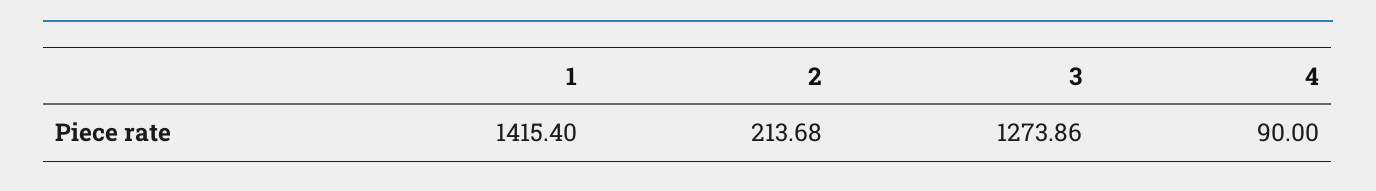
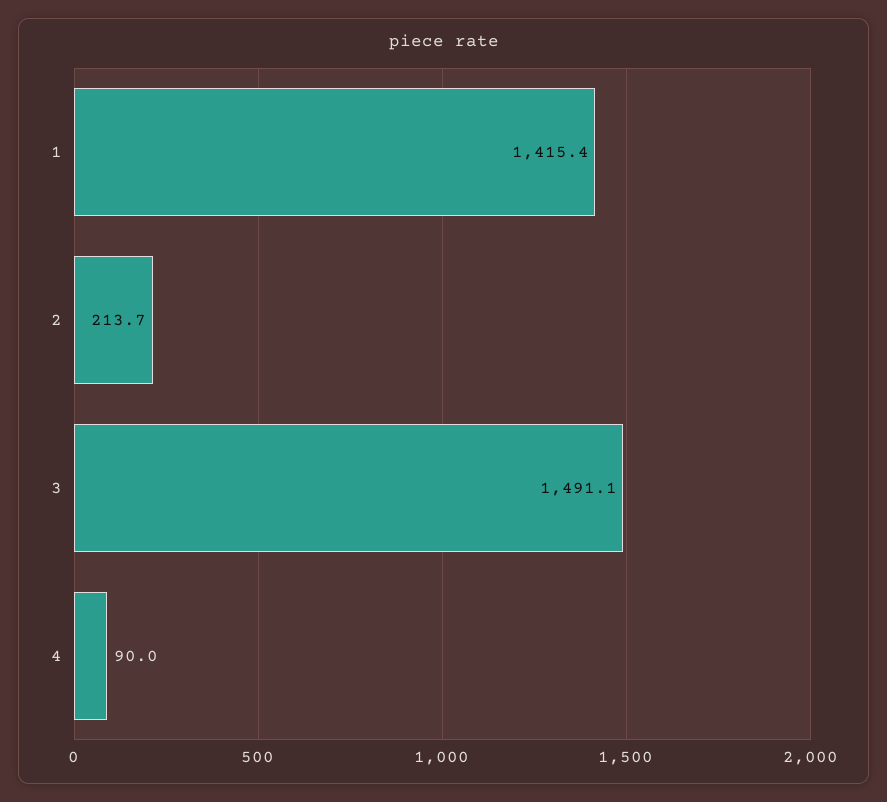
  {
    "1": 1415.4,
    "2": 213.68,
-   "3": 1273.86,
+   "3": 1491.1,
    "4": 90
  }

